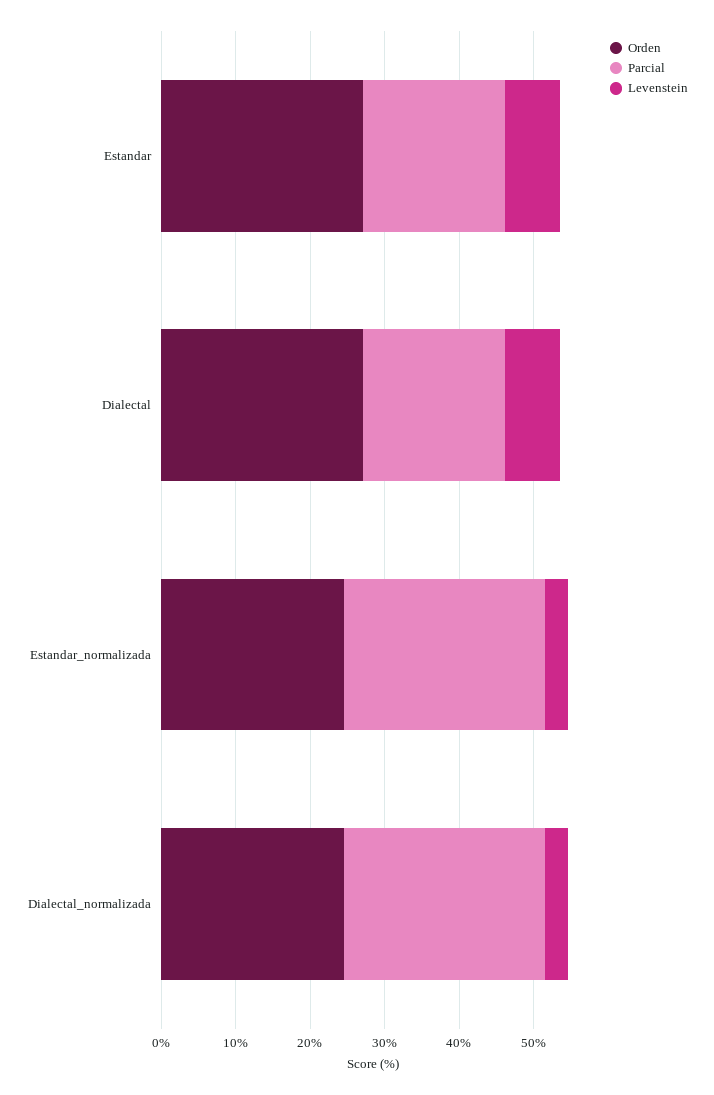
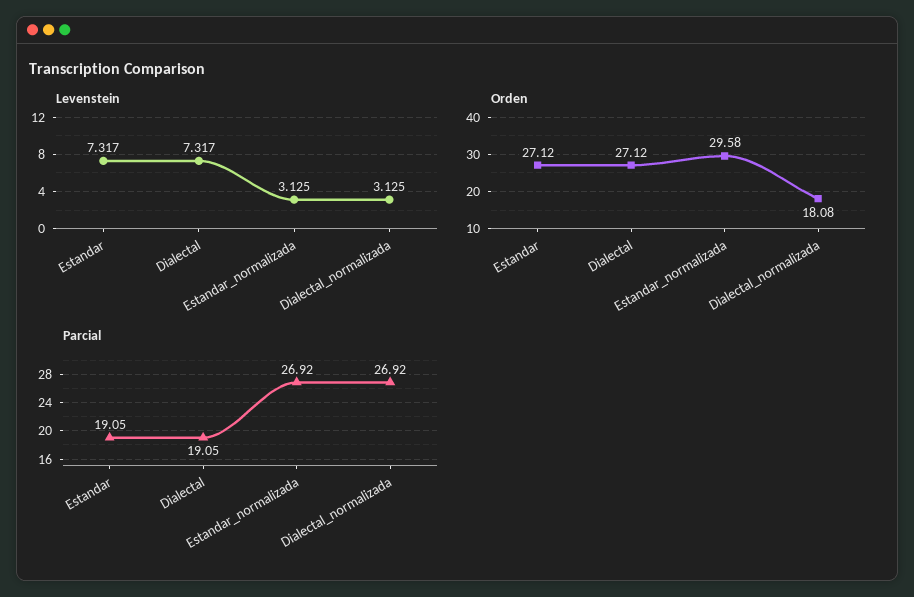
  {
    "Orden": {
      "Estandar": 27.12,
      "Dialectal": 27.12,
-     "Estandar_normalizada": 24,
+     "Estandar_normalizada": 29.58,
-     "Dialectal_normalizada": 24
+     "Dialectal_normalizada": 18.08
    },
    "Parcial": {
      "Estandar": 19.05,
      "Dialectal": 19.05,
      "Estandar_normalizada": 26.92,
      "Dialectal_normalizada": 26.92
    },
    "Levenstein": {
      "Estandar": 7.317,
      "Dialectal": 7.317,
      "Estandar_normalizada": 3.125,
      "Dialectal_normalizada": 3.125
    }
  }

